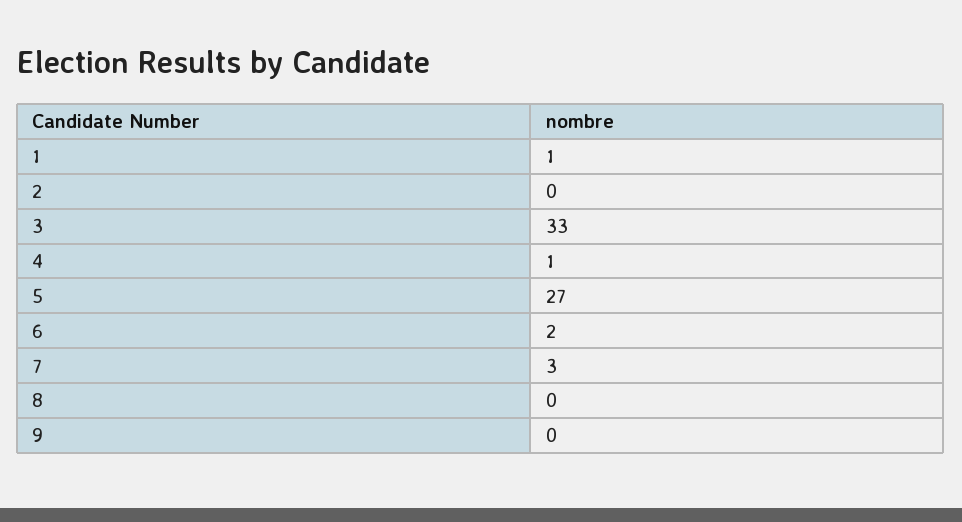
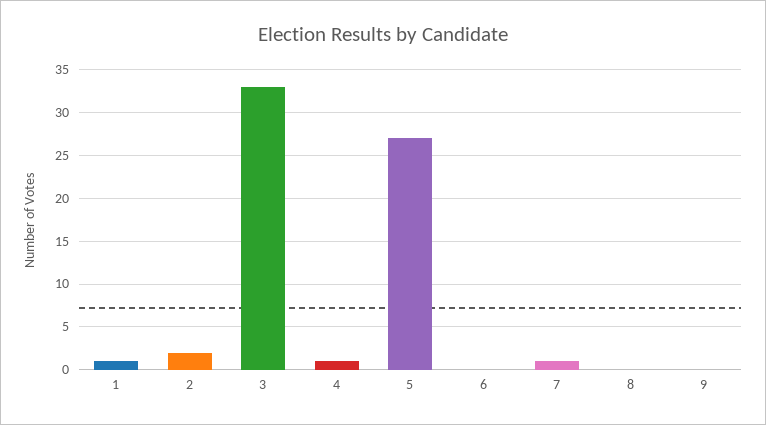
  {
    "1": 1,
-   "2": 0,
+   "2": 2,
    "3": 33,
    "4": 1,
    "5": 27,
-   "6": 2,
+   "6": 0,
-   "7": 3,
+   "7": 1,
    "8": 0,
    "9": 0
  }

